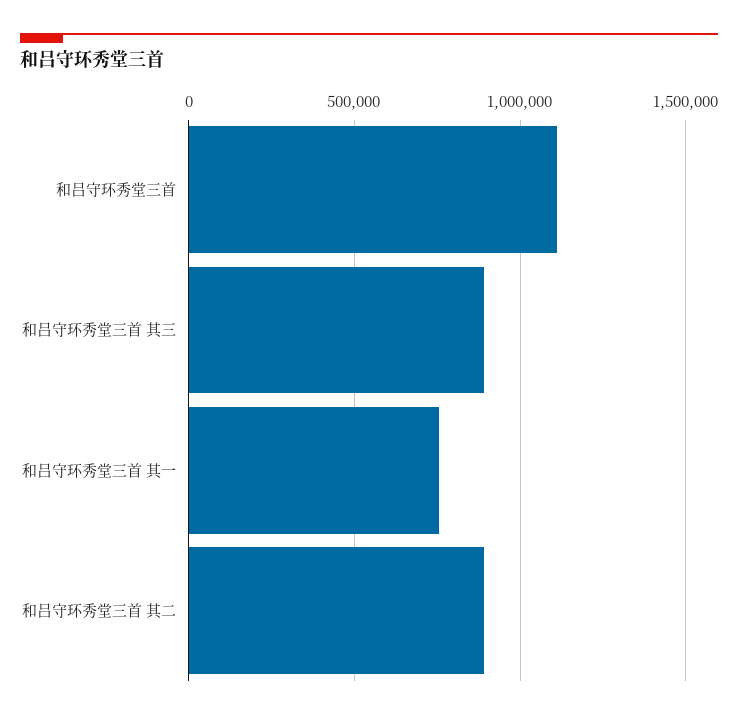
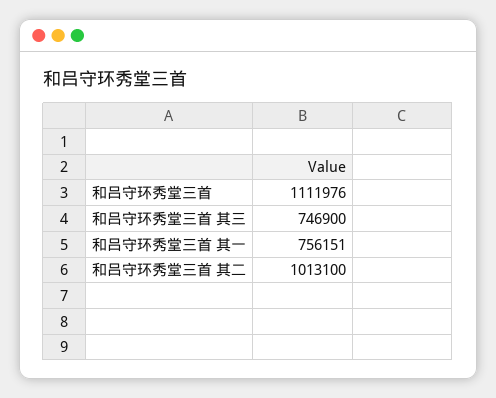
  {
    "和吕守环秀堂三首": 1111976,
-   "和吕守环秀堂三首 其三": 900000,
+   "和吕守环秀堂三首 其三": 746900,
    "和吕守环秀堂三首 其一": 756151,
-   "和吕守环秀堂三首 其二": 900000
+   "和吕守环秀堂三首 其二": 1013100
  }

